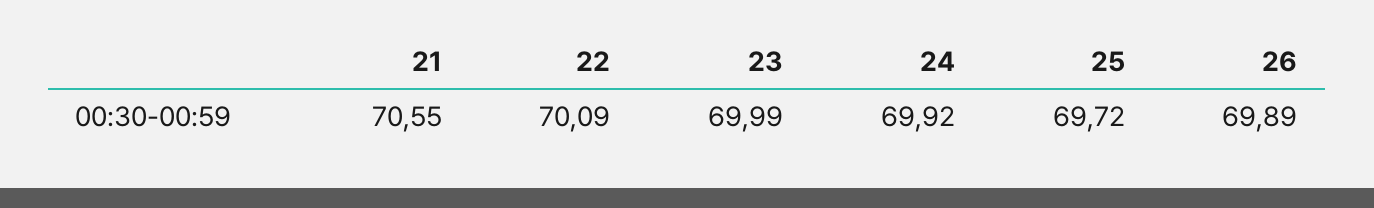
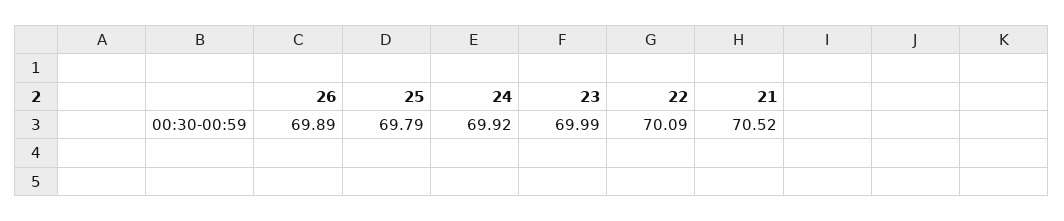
  {
-   "21": 70.55,
+   "21": 70.52,
    "22": 70.09,
    "23": 69.99,
    "24": 69.92,
-   "25": 69.72,
+   "25": 69.79,
    "26": 69.89
  }

